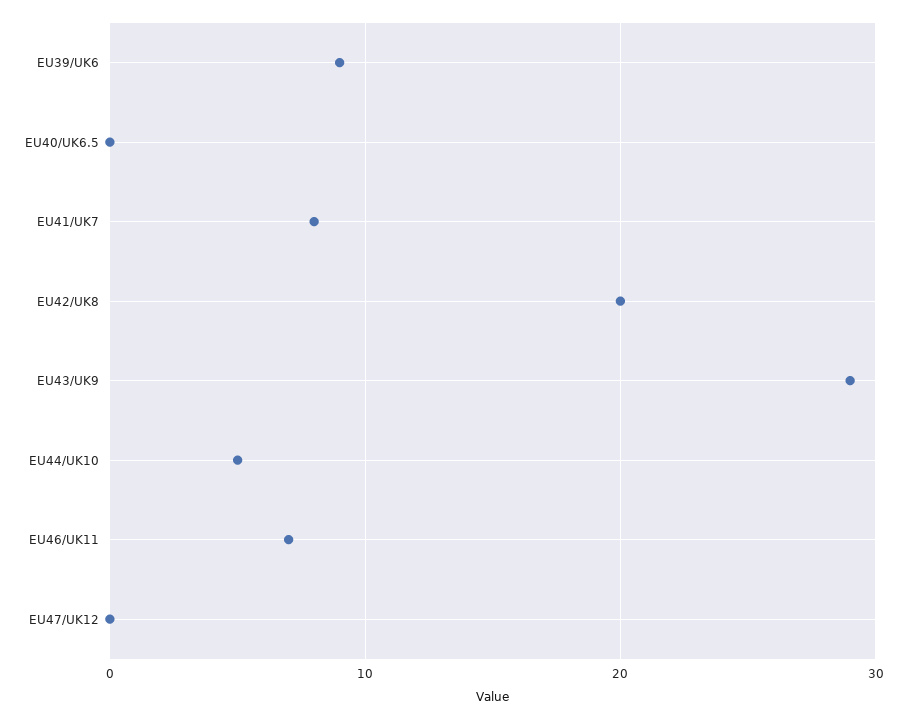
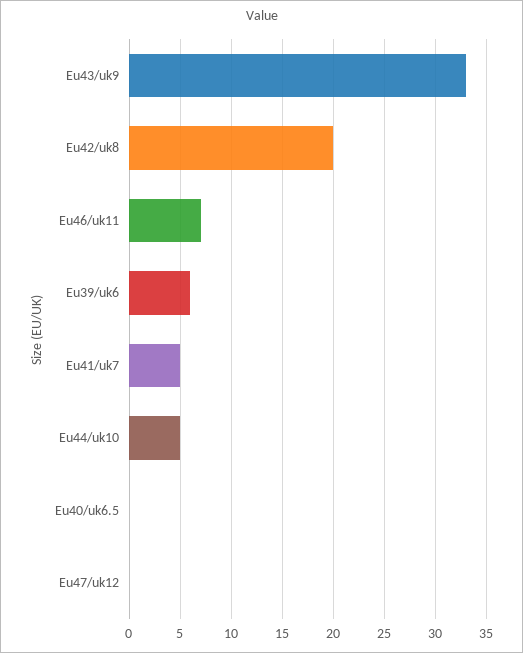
  {
-   "EU39/UK6": 9,
+   "EU39/UK6": 6,
    "EU40/UK6.5": 0,
-   "EU41/UK7": 8,
+   "EU41/UK7": 5,
    "EU42/UK8": 20,
-   "EU43/UK9": 29,
+   "EU43/UK9": 33,
    "EU44/UK10": 5,
    "EU46/UK11": 7,
    "EU47/UK12": 0
  }

